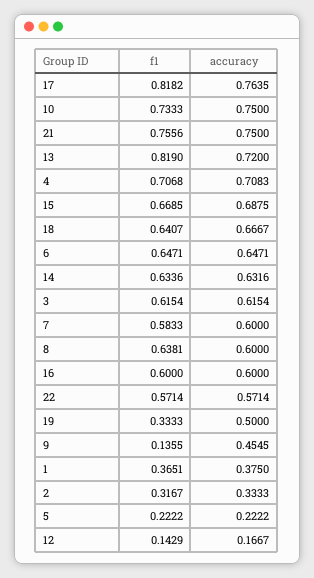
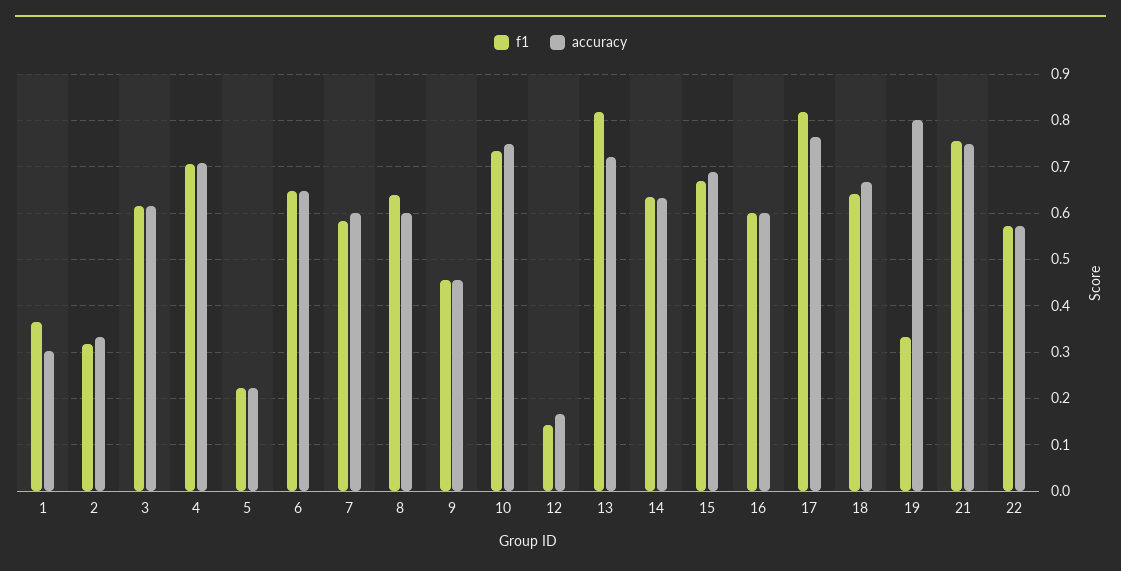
  {
    "f1": {
      "17": 0.8182,
      "10": 0.7333,
      "21": 0.7556,
      "13": 0.819,
      "4": 0.7068,
      "15": 0.6685,
      "18": 0.6407,
      "6": 0.6471,
      "14": 0.6336,
      "3": 0.6154,
      "7": 0.5833,
      "8": 0.6381,
      "16": 0.6,
      "22": 0.5714,
      "19": 0.3333,
-     "9": 0.1355,
+     "9": 0.46,
      "1": 0.3651,
      "2": 0.3167,
      "5": 0.2222,
      "12": 0.1429
    },
    "accuracy": {
      "17": 0.7635,
      "10": 0.75,
      "21": 0.75,
      "13": 0.72,
      "4": 0.7083,
      "15": 0.6875,
      "18": 0.6667,
      "6": 0.6471,
      "14": 0.6316,
      "3": 0.6154,
      "7": 0.6,
      "8": 0.6,
      "16": 0.6,
      "22": 0.5714,
-     "19": 0.5,
+     "19": 0.8,
      "9": 0.4545,
-     "1": 0.375,
+     "1": 0.3,
      "2": 0.3333,
      "5": 0.2222,
      "12": 0.1667
    }
  }

